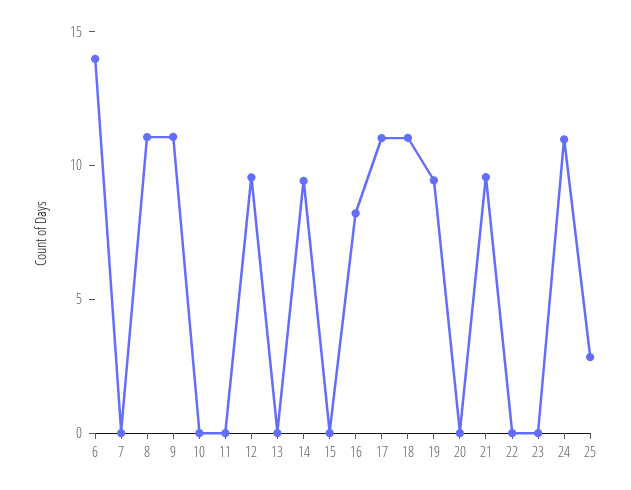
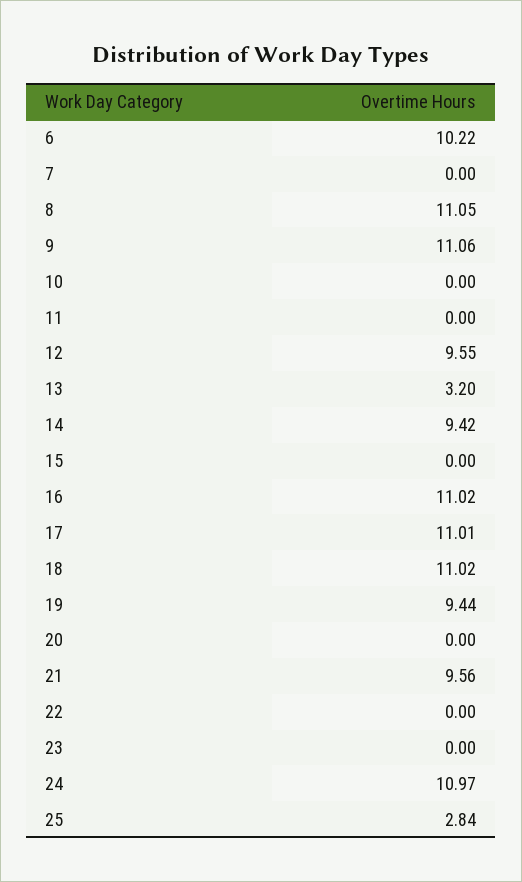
  {
-   "6": 14,
+   "6": 10.22,
    "7": 0,
    "8": 11.05,
    "9": 11.06,
    "10": 0,
    "11": 0,
    "12": 9.55,
-   "13": 0,
+   "13": 3.2,
    "14": 9.42,
    "15": 0,
-   "16": 8,
+   "16": 11.02,
    "17": 11.01,
    "18": 11.02,
    "19": 9.44,
    "20": 0,
    "21": 9.56,
    "22": 0,
    "23": 0,
    "24": 10.97,
    "25": 2.84
  }

